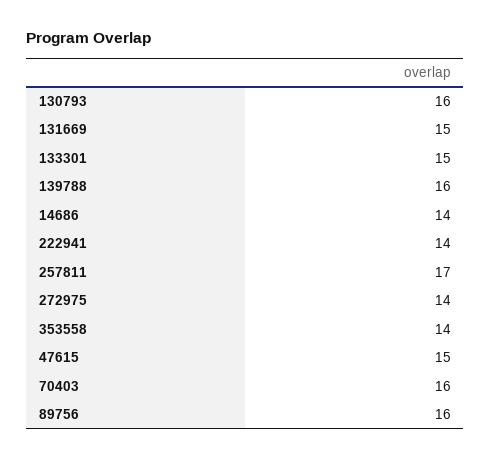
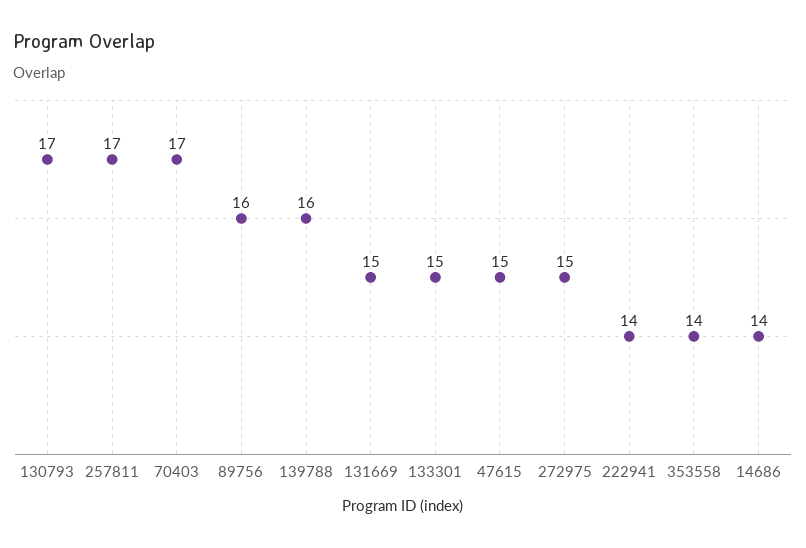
  {
-   "130793": 16,
+   "130793": 17,
    "131669": 15,
    "133301": 15,
    "139788": 16,
    "14686": 14,
    "222941": 14,
    "257811": 17,
-   "272975": 14,
+   "272975": 15,
    "353558": 14,
    "47615": 15,
-   "70403": 16,
+   "70403": 17,
    "89756": 16
  }

